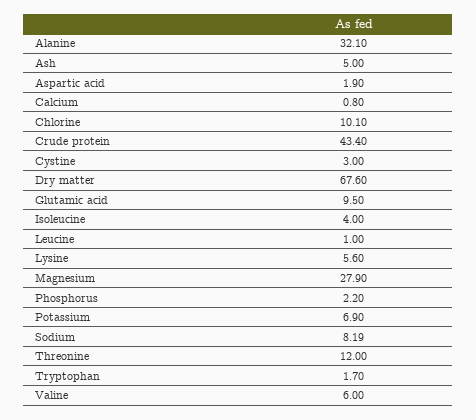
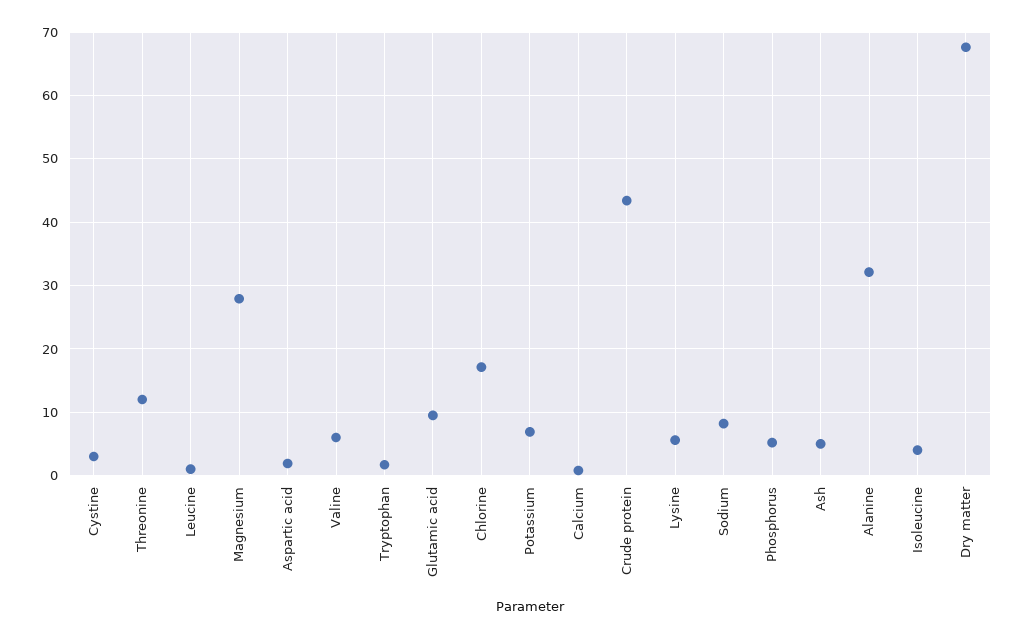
  {
    "Alanine": 32.1,
    "Ash": 5,
    "Aspartic acid": 1.9,
    "Calcium": 0.8,
-   "Chlorine": 10.1,
+   "Chlorine": 17,
    "Crude protein": 43.4,
    "Cystine": 3,
    "Dry matter": 67.6,
    "Glutamic acid": 9.5,
    "Isoleucine": 4,
    "Leucine": 1,
    "Lysine": 5.6,
    "Magnesium": 27.9,
-   "Phosphorus": 2.2,
+   "Phosphorus": 5,
    "Potassium": 6.9,
    "Sodium": 8.19,
    "Threonine": 12,
    "Tryptophan": 1.7,
    "Valine": 6
  }

